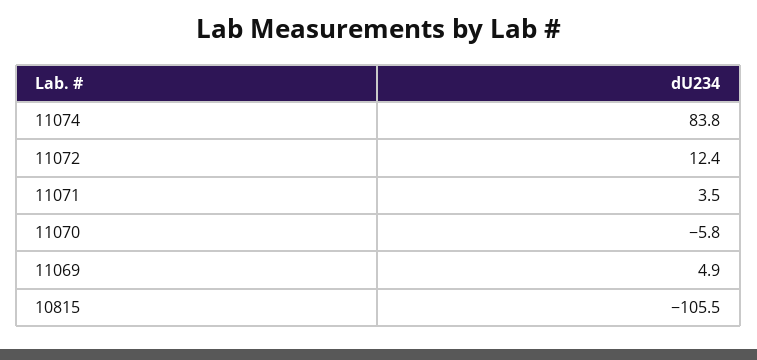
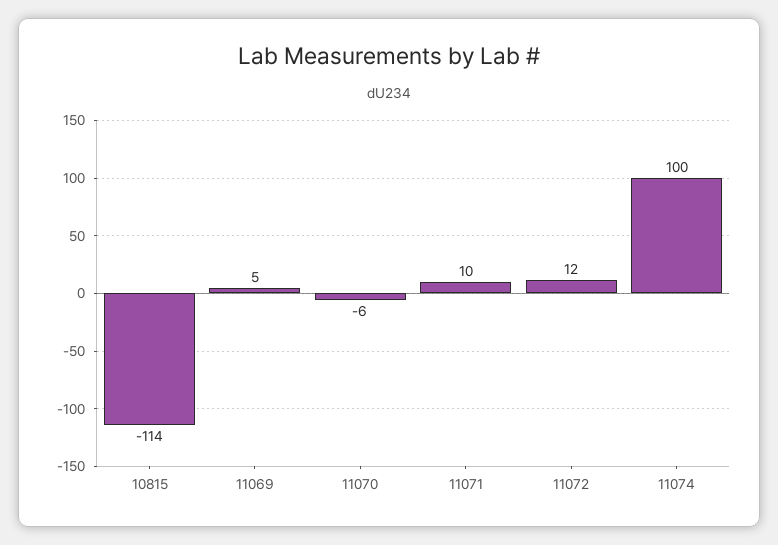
  {
-   "11074": 83.8,
+   "11074": 100,
    "11072": 12.4,
-   "11071": 3.5,
+   "11071": 10,
    "11070": -5.8,
    "11069": 4.9,
-   "10815": -105.5
+   "10815": -114
  }

